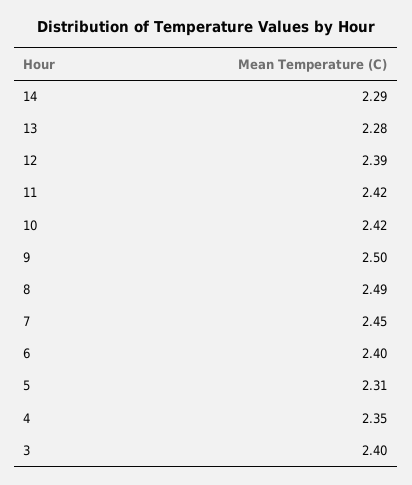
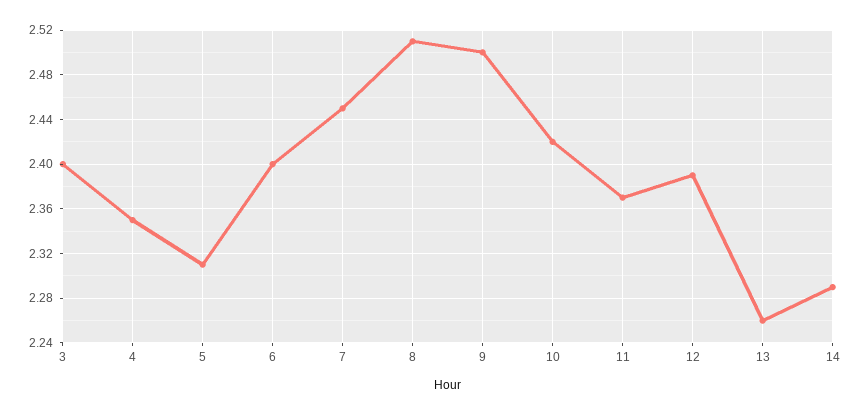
  {
    "14": 2.29,
-   "13": 2.28,
+   "13": 2.26,
    "12": 2.39,
-   "11": 2.42,
+   "11": 2.37,
    "10": 2.42,
    "9": 2.5,
-   "8": 2.49,
+   "8": 2.51,
    "7": 2.45,
    "6": 2.4,
    "5": 2.31,
    "4": 2.35,
    "3": 2.4
  }

